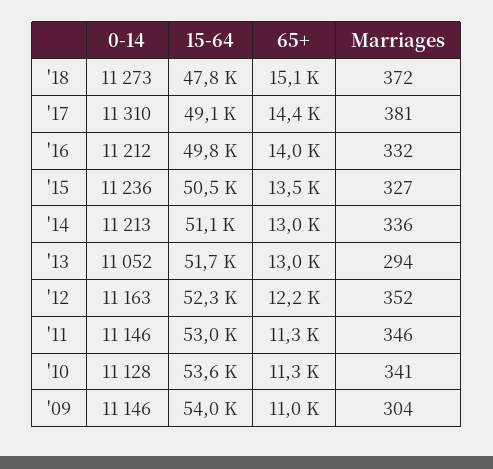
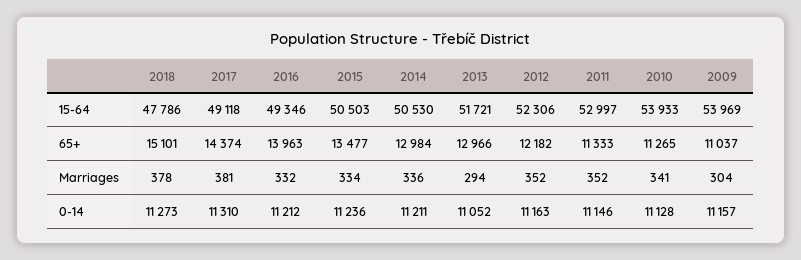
  {
    "0-14": {
      "'18": 11273,
      "'17": 11310,
      "'16": 11212,
      "'15": 11236,
-     "'14": 11213,
+     "'14": 11211,
      "'13": 11052,
      "'12": 11163,
      "'11": 11146,
      "'10": 11128,
-     "'09": 11146
+     "'09": 11157
    },
    "15-64": {
      "'18": 47786,
      "'17": 49118,
-     "'16": 49800,
+     "'16": 49346,
      "'15": 50503,
-     "'14": 51100,
+     "'14": 50530,
      "'13": 51721,
      "'12": 52306,
      "'11": 52997,
-     "'10": 53600,
+     "'10": 53933,
      "'09": 53969
    },
    "65+": {
      "'18": 15101,
      "'17": 14374,
      "'16": 13963,
      "'15": 13477,
      "'14": 12984,
      "'13": 12966,
      "'12": 12182,
      "'11": 11333,
      "'10": 11265,
      "'09": 11037
    },
    "Marriages": {
-     "'18": 372,
+     "'18": 378,
      "'17": 381,
      "'16": 332,
-     "'15": 327,
+     "'15": 334,
      "'14": 336,
      "'13": 294,
      "'12": 352,
-     "'11": 346,
+     "'11": 352,
      "'10": 341,
      "'09": 304
    }
  }

